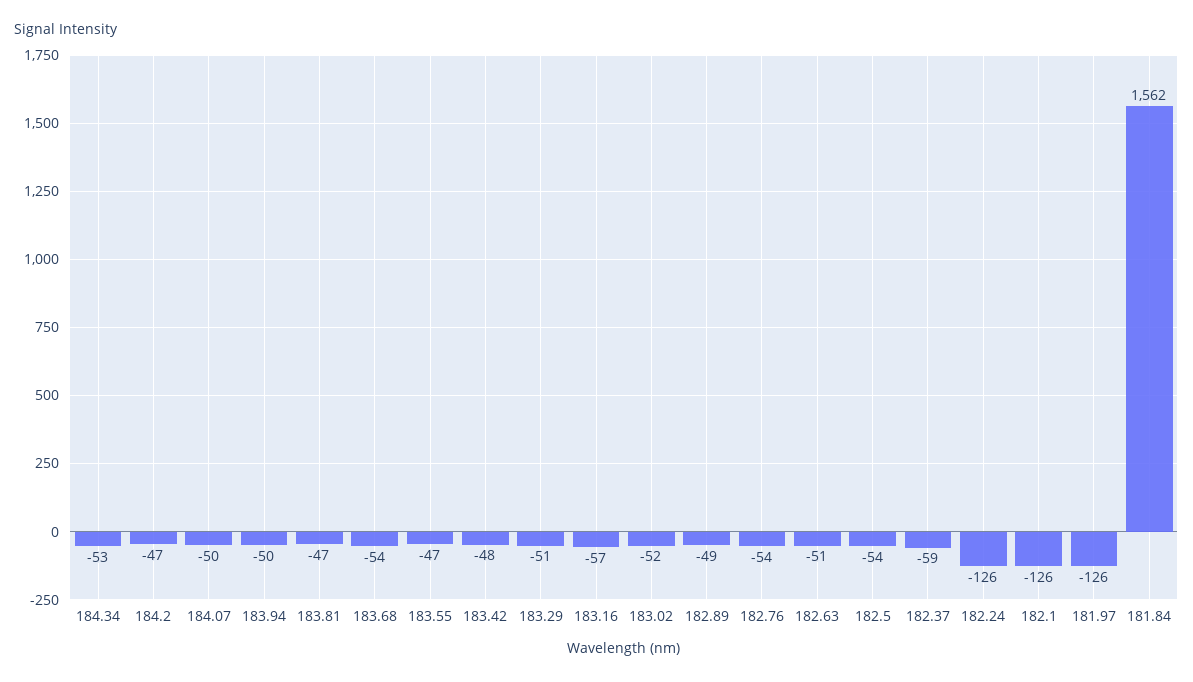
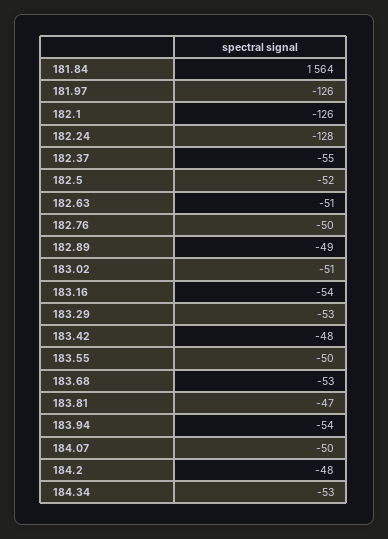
  {
    "184.34": -53,
-   "184.2": -47,
+   "184.2": -48,
    "184.07": -50,
-   "183.94": -50,
+   "183.94": -54,
    "183.81": -47,
-   "183.68": -54,
+   "183.68": -53,
-   "183.55": -47,
+   "183.55": -50,
    "183.42": -48,
-   "183.29": -51,
+   "183.29": -53,
-   "183.16": -57,
+   "183.16": -54,
-   "183.02": -52,
+   "183.02": -51,
    "182.89": -49,
-   "182.76": -54,
+   "182.76": -50,
    "182.63": -51,
-   "182.5": -54,
+   "182.5": -52,
-   "182.37": -59,
+   "182.37": -55,
-   "182.24": -126,
+   "182.24": -128,
    "182.1": -126,
    "181.97": -126,
-   "181.84": 1562
+   "181.84": 1564
  }

